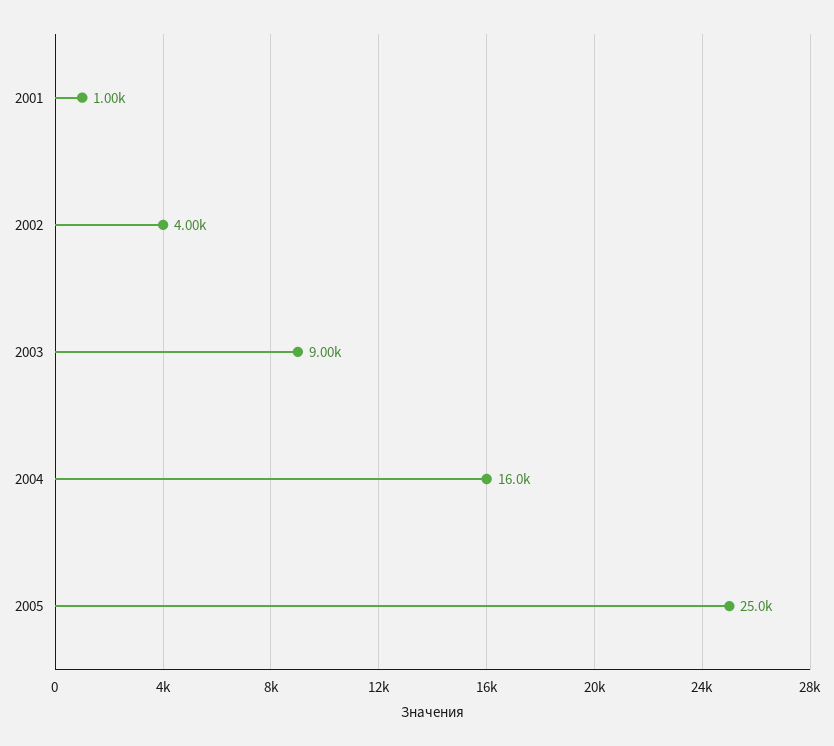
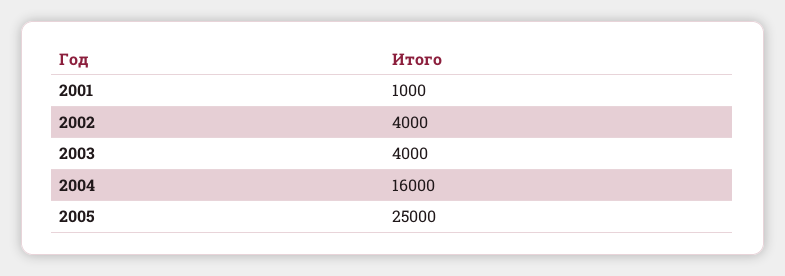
  {
    "2001": 1000,
    "2002": 4000,
-   "2003": 9000,
+   "2003": 4000,
    "2004": 16000,
    "2005": 25000
  }

